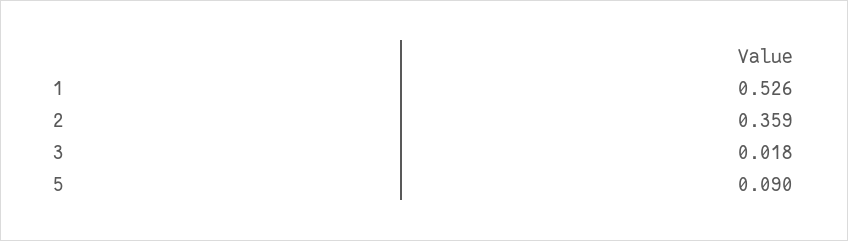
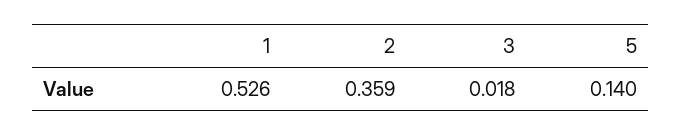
  {
    "1": 0.526,
    "2": 0.359,
    "3": 0.018,
-   "5": 0.09
+   "5": 0.14
  }

